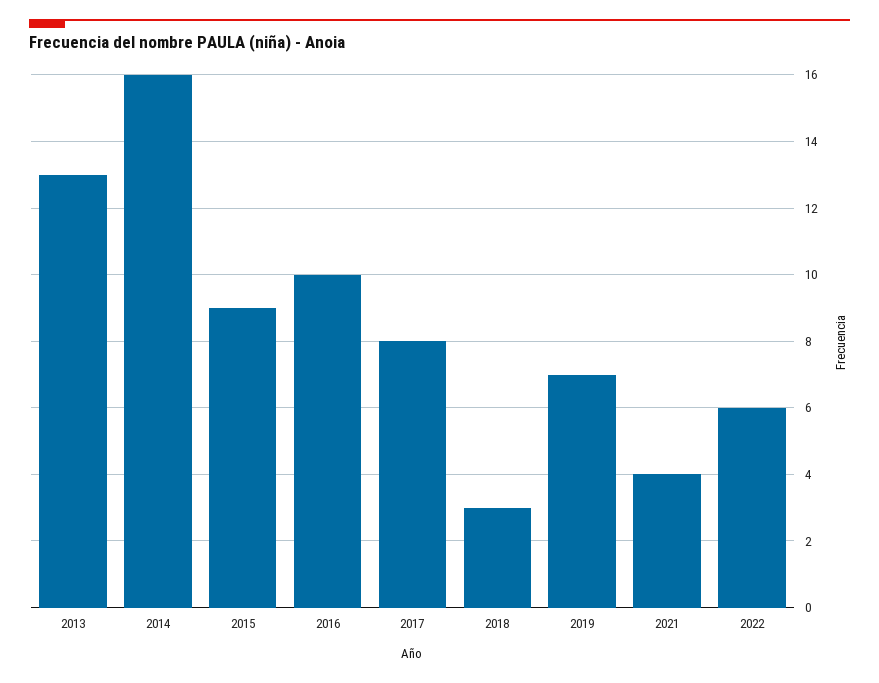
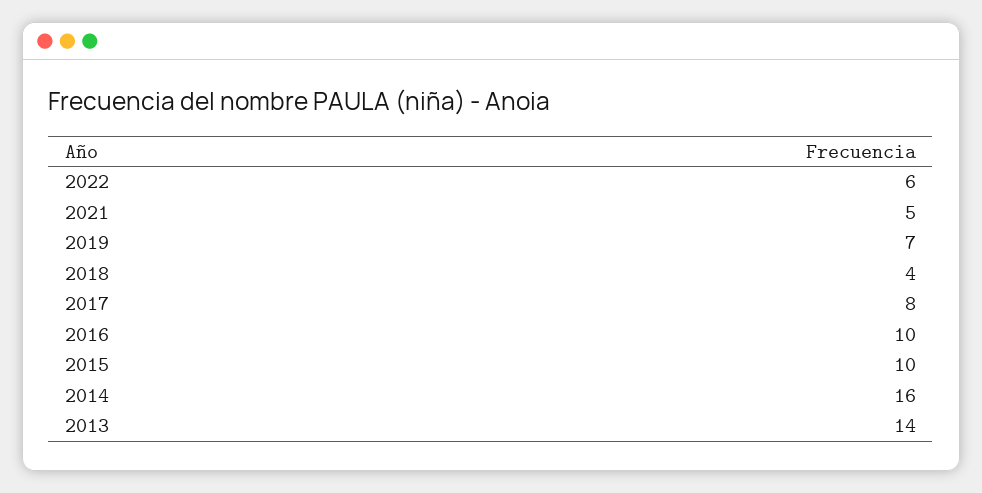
  {
-   "2013": 13,
+   "2013": 14,
    "2014": 16,
-   "2015": 9,
+   "2015": 10,
    "2016": 10,
    "2017": 8,
-   "2018": 3,
+   "2018": 4,
    "2019": 7,
-   "2021": 4,
+   "2021": 5,
    "2022": 6
  }

